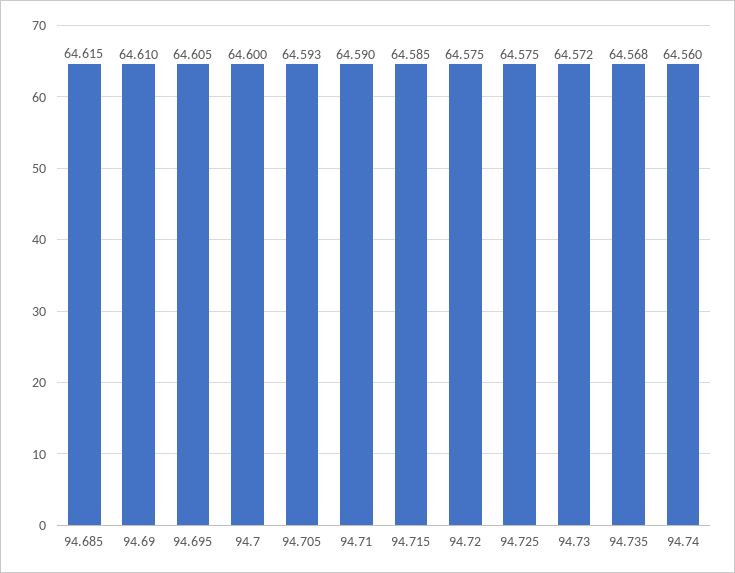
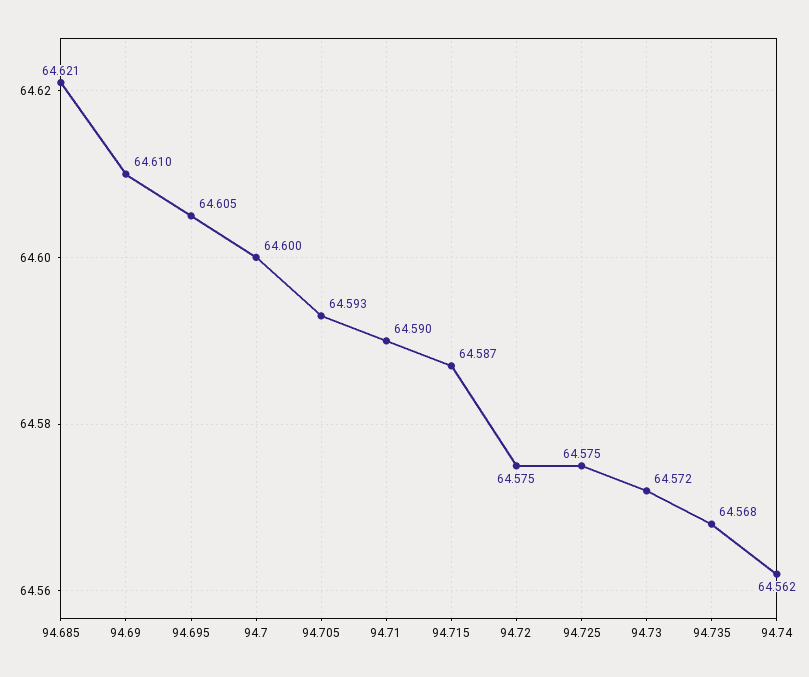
  {
-   "94.685": 64.615,
+   "94.685": 64.621,
    "94.69": 64.61,
    "94.695": 64.605,
    "94.7": 64.6,
    "94.705": 64.593,
    "94.71": 64.59,
-   "94.715": 64.585,
+   "94.715": 64.587,
    "94.72": 64.575,
    "94.725": 64.575,
    "94.73": 64.572,
    "94.735": 64.568,
-   "94.74": 64.56
+   "94.74": 64.562
  }

